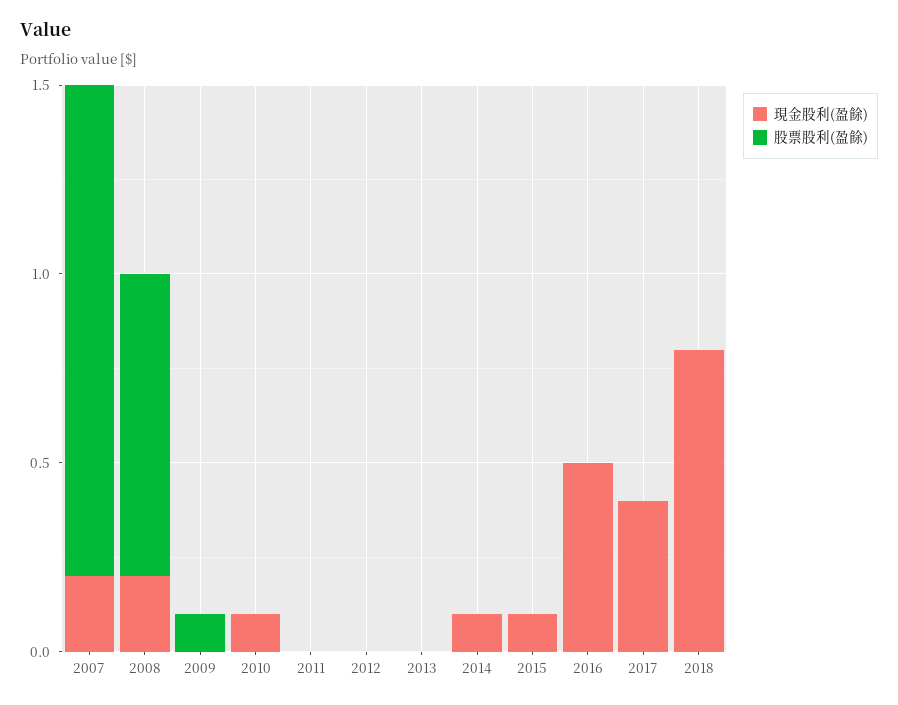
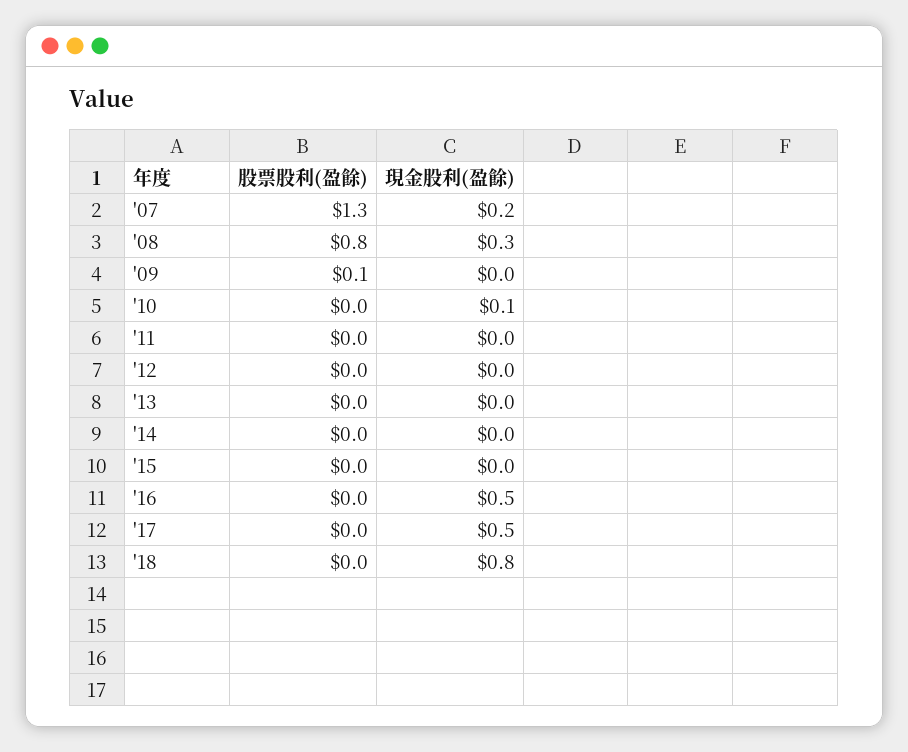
  {
    "現金股利(盈餘)": {
      "2007": 0.2,
-     "2008": 0.2,
+     "2008": 0.3,
      "2009": 0,
      "2010": 0.1,
      "2011": 0,
      "2012": 0,
      "2013": 0,
-     "2014": 0.1,
+     "2014": 0,
-     "2015": 0.1,
+     "2015": 0,
      "2016": 0.5,
-     "2017": 0.4,
+     "2017": 0.5,
      "2018": 0.8
    },
    "股票股利(盈餘)": {
      "2007": 1.3,
      "2008": 0.8,
      "2009": 0.1,
      "2010": 0,
      "2011": 0,
      "2012": 0,
      "2013": 0,
      "2014": 0,
      "2015": 0,
      "2016": 0,
      "2017": 0,
      "2018": 0
    }
  }

